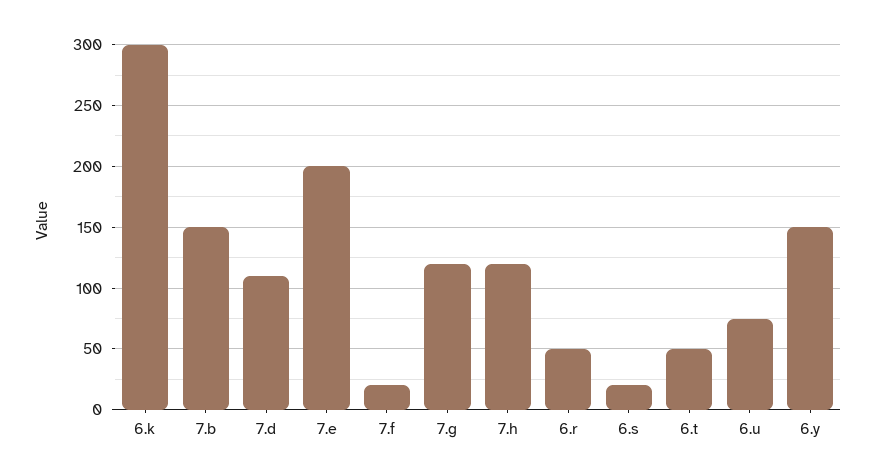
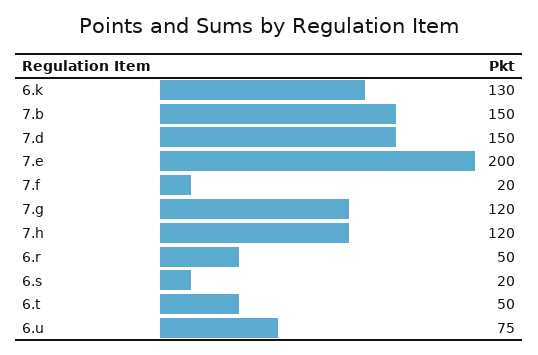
  {
-   "6.k": 300,
+   "6.k": 130,
    "7.b": 150,
-   "7.d": 110,
+   "7.d": 150,
    "7.e": 200,
    "7.f": 20,
    "7.g": 120,
    "7.h": 120,
    "6.r": 50,
    "6.s": 20,
    "6.t": 50,
-   "6.u": 75,
+   "6.u": 75
-   "6.y": 150
  }

